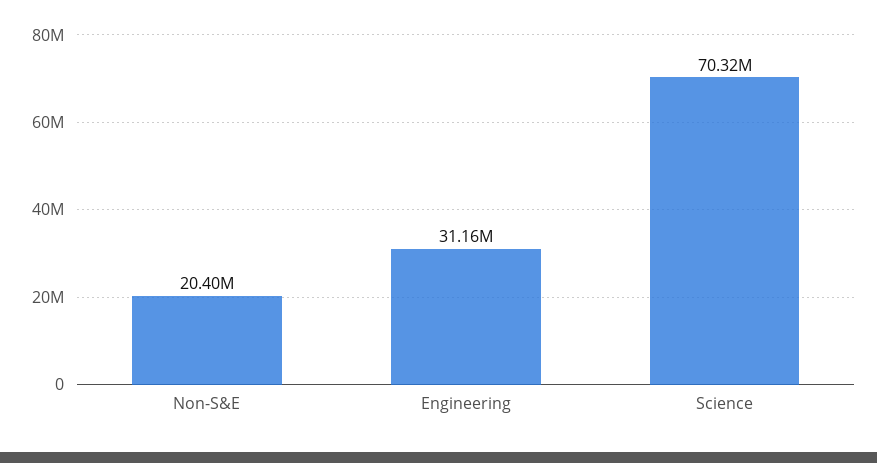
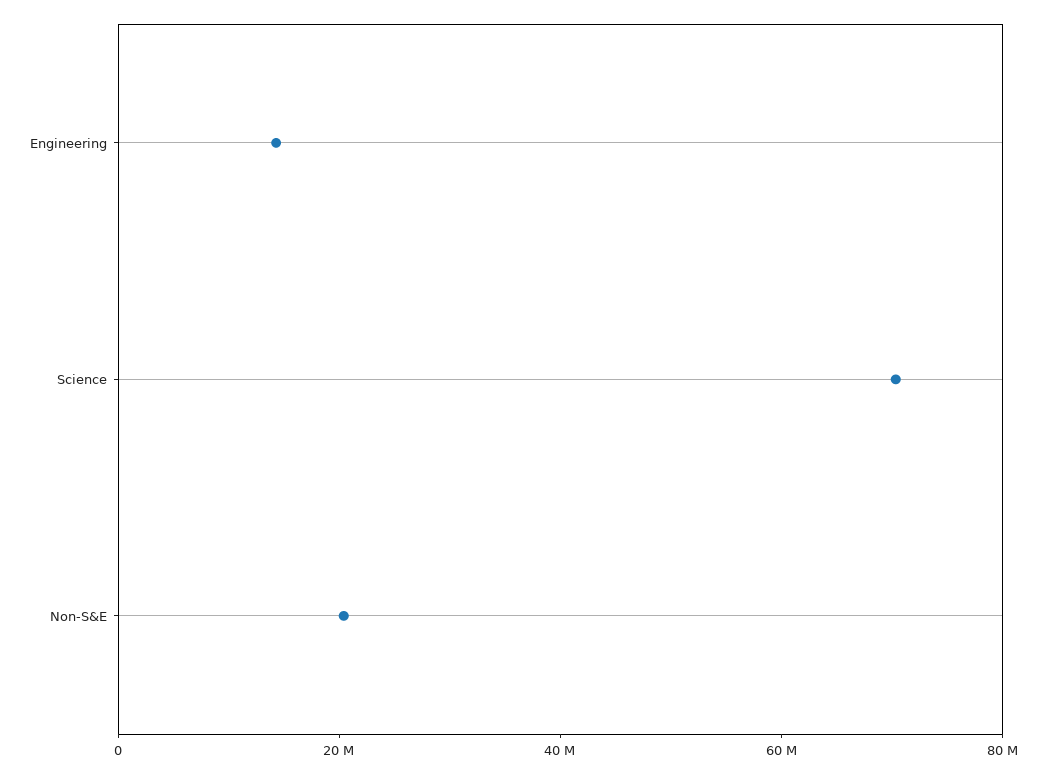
  {
    "Non-S&E": 20400000,
-   "Engineering": 31160000,
+   "Engineering": 15000000,
    "Science": 70320000
  }

